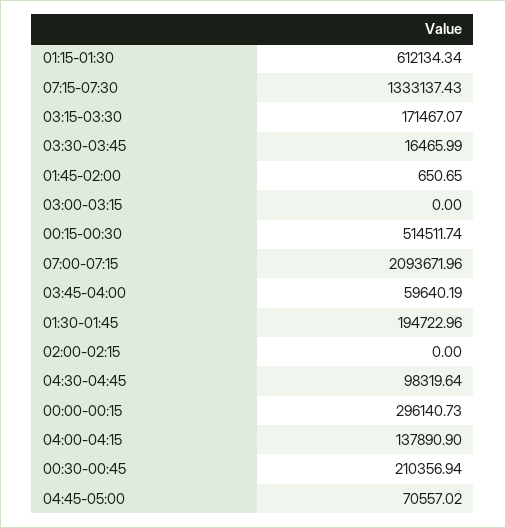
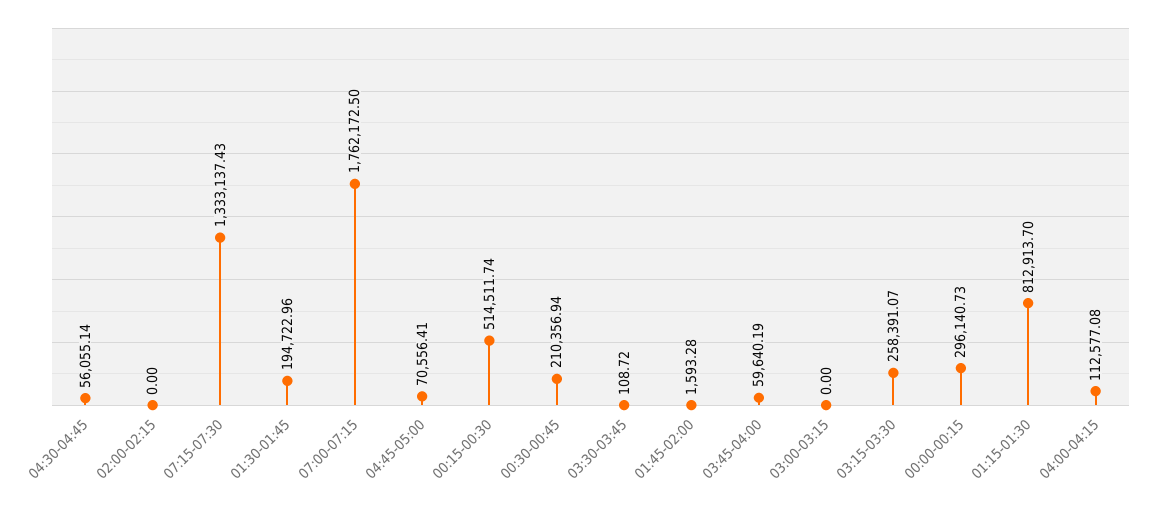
  {
-   "01:15-01:30": 612134.34,
+   "01:15-01:30": 812913.7,
    "07:15-07:30": 1333137.43,
-   "03:15-03:30": 171467.07,
+   "03:15-03:30": 258391.07,
-   "03:30-03:45": 16465.99,
+   "03:30-03:45": 108.72,
-   "01:45-02:00": 650.65,
+   "01:45-02:00": 1593.28,
    "03:00-03:15": 0,
    "00:15-00:30": 514511.74,
-   "07:00-07:15": 2093671.96,
+   "07:00-07:15": 1762172.5,
    "03:45-04:00": 59640.19,
    "01:30-01:45": 194722.96,
    "02:00-02:15": 0,
-   "04:30-04:45": 98319.64,
+   "04:30-04:45": 56055.14,
    "00:00-00:15": 296140.73,
-   "04:00-04:15": 137890.9,
+   "04:00-04:15": 112577.08,
    "00:30-00:45": 210356.94,
-   "04:45-05:00": 70557.02
+   "04:45-05:00": 70556.41
  }

